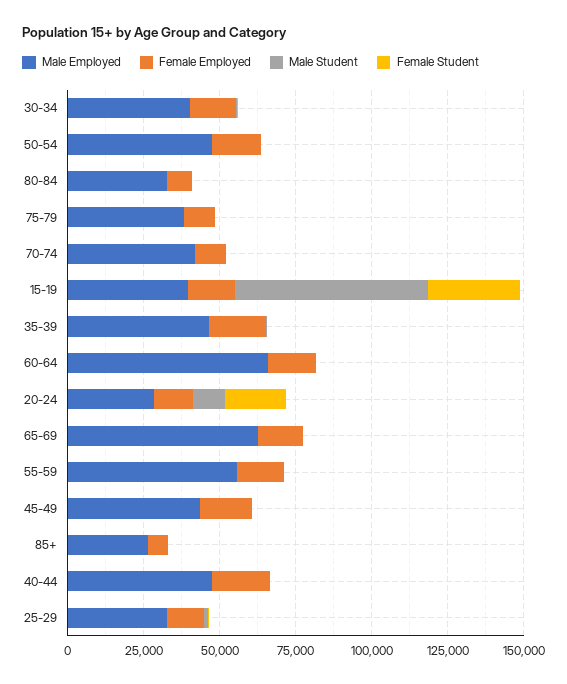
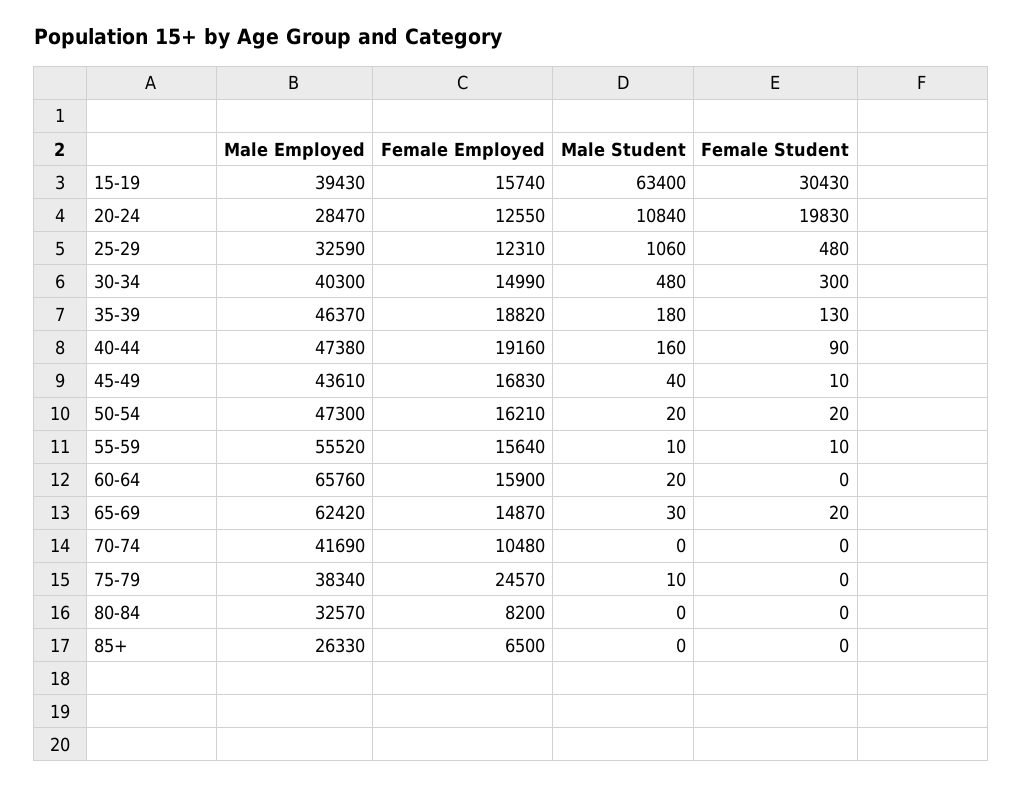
  {
    "Male Employed": {
      "30-34": 40300,
      "50-54": 47300,
      "80-84": 32570,
      "75-79": 38340,
      "70-74": 41690,
      "15-19": 39430,
      "35-39": 46370,
      "60-64": 65760,
      "20-24": 28470,
      "65-69": 62420,
      "55-59": 55520,
      "45-49": 43610,
      "85+": 26330,
      "40-44": 47380,
      "25-29": 32590
    },
    "Female Employed": {
      "30-34": 14990,
      "50-54": 16210,
      "80-84": 8200,
-     "75-79": 10000,
+     "75-79": 24570,
      "70-74": 10480,
      "15-19": 15740,
      "35-39": 18820,
      "60-64": 15900,
      "20-24": 12550,
      "65-69": 14870,
      "55-59": 15640,
      "45-49": 16830,
      "85+": 6500,
      "40-44": 19160,
      "25-29": 12310
    },
    "Male Student": {
      "30-34": 480,
      "50-54": 20,
      "80-84": 0,
      "75-79": 10,
      "70-74": 0,
      "15-19": 63400,
      "35-39": 180,
      "60-64": 20,
      "20-24": 10840,
      "65-69": 30,
      "55-59": 10,
      "45-49": 40,
      "85+": 0,
      "40-44": 160,
      "25-29": 1060
    },
    "Female Student": {
      "30-34": 300,
      "50-54": 20,
      "80-84": 0,
      "75-79": 0,
      "70-74": 0,
      "15-19": 30430,
      "35-39": 130,
      "60-64": 0,
      "20-24": 19830,
      "65-69": 20,
      "55-59": 10,
      "45-49": 10,
      "85+": 0,
      "40-44": 90,
      "25-29": 480
    }
  }

